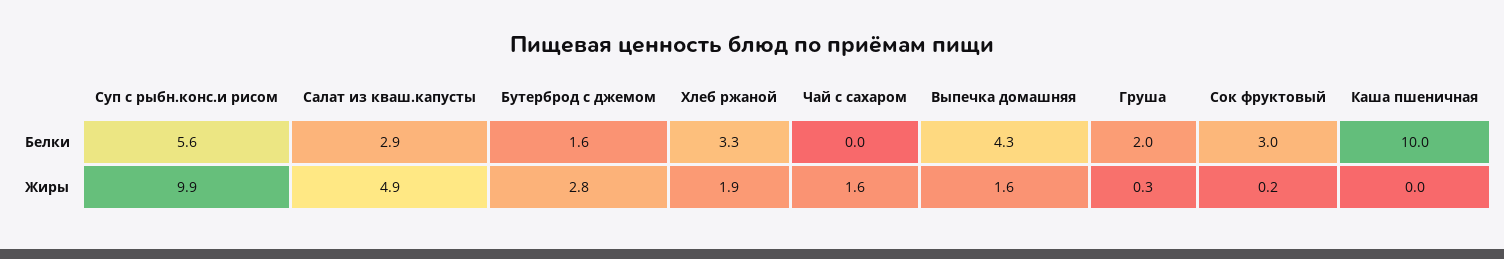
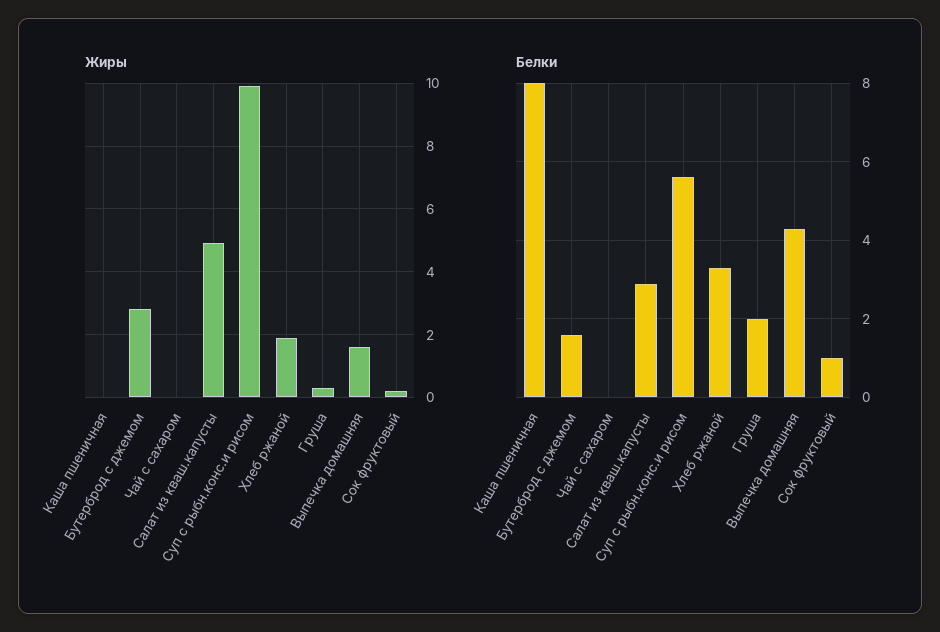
  {
    "Белки": {
      "Суп с рыбн.конс.и рисом": 5.6,
      "Салат из кваш.капусты": 2.9,
      "Бутерброд с джемом": 1.6,
      "Хлеб ржаной": 3.3,
      "Чай с сахаром": 0,
      "Выпечка домашняя": 4.3,
      "Груша": 2,
-     "Сок фруктовый": 3,
+     "Сок фруктовый": 1,
-     "Каша пшеничная": 10
+     "Каша пшеничная": 8
    },
    "Жиры": {
      "Суп с рыбн.конс.и рисом": 9.9,
      "Салат из кваш.капусты": 4.9,
      "Бутерброд с джемом": 2.8,
      "Хлеб ржаной": 1.9,
-     "Чай с сахаром": 1.6,
+     "Чай с сахаром": 0,
      "Выпечка домашняя": 1.6,
      "Груша": 0.3,
      "Сок фруктовый": 0.2,
      "Каша пшеничная": 0
    }
  }

